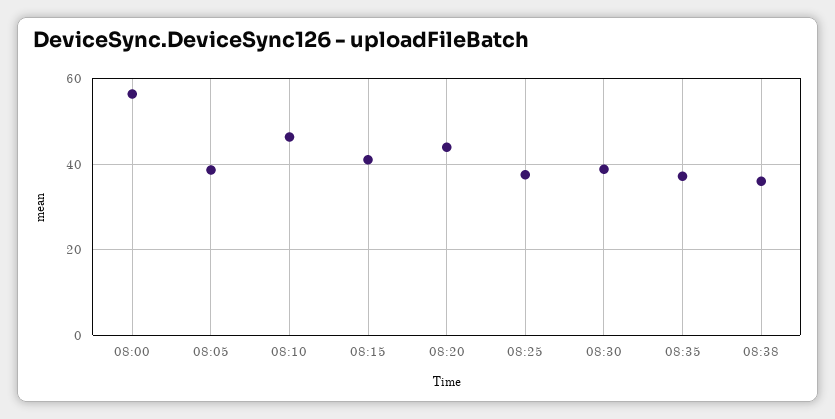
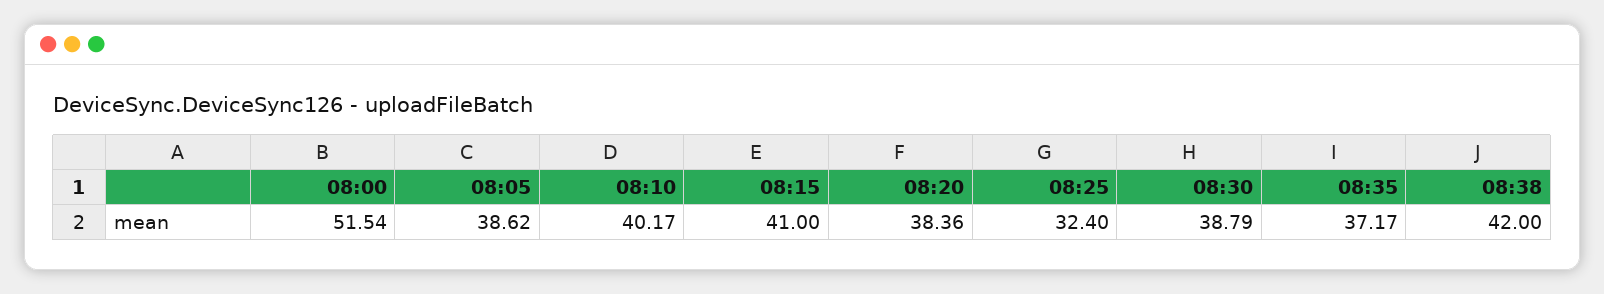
  {
-   "08:00": 56,
+   "08:00": 51.54,
    "08:05": 38.62,
-   "08:10": 46,
+   "08:10": 40.17,
    "08:15": 41,
-   "08:20": 44,
+   "08:20": 38.36,
-   "08:25": 38,
+   "08:25": 32.4,
    "08:30": 38.79,
    "08:35": 37.17,
-   "08:38": 36
+   "08:38": 42
  }

